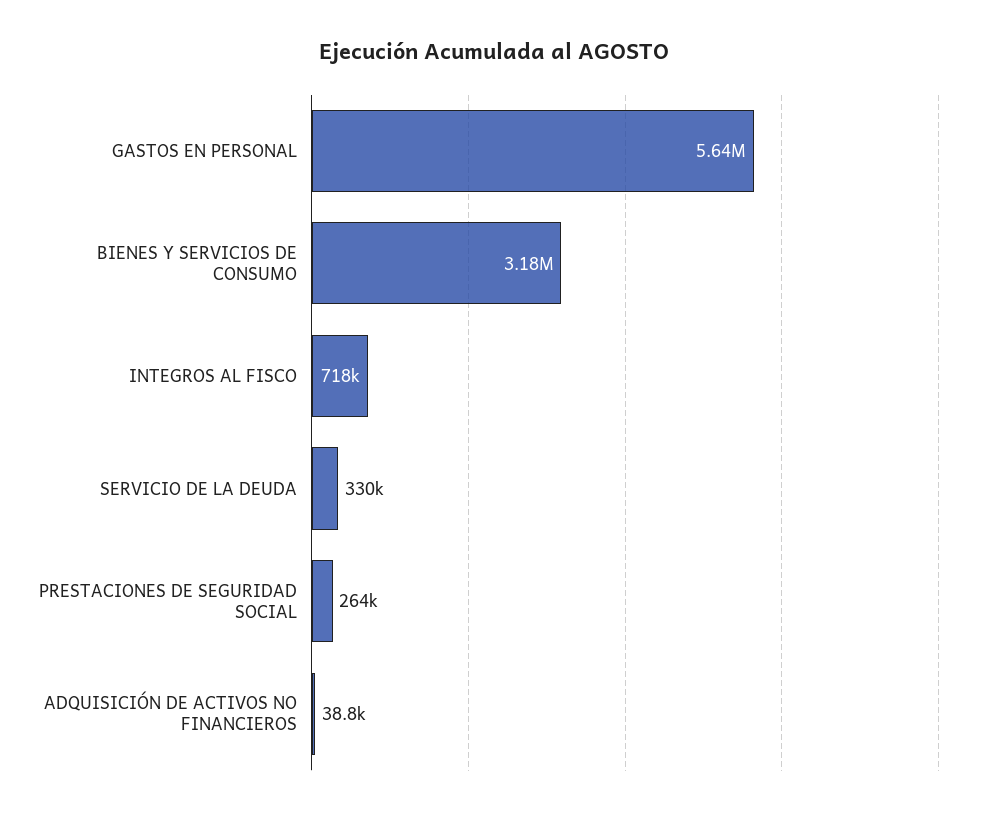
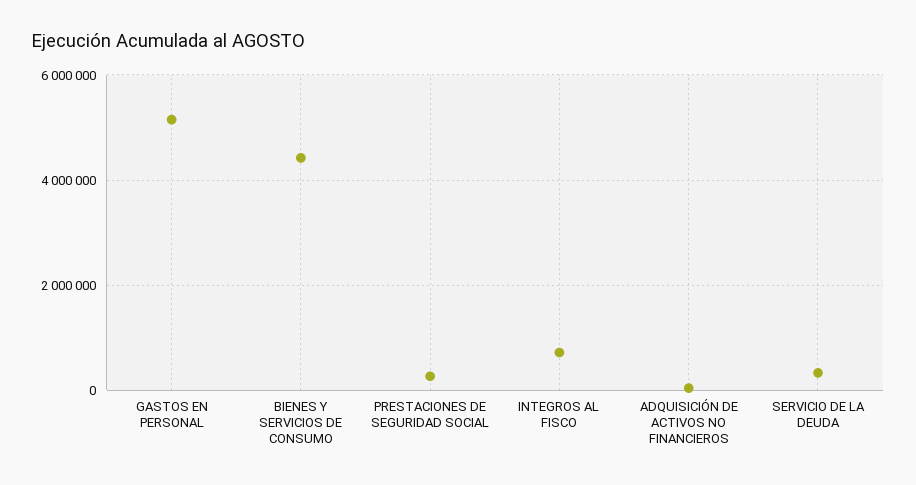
  {
-   "GASTOS EN PERSONAL": 5640000,
+   "GASTOS EN PERSONAL": 5200000,
-   "BIENES Y SERVICIOS DE CONSUMO": 3180000,
+   "BIENES Y SERVICIOS DE CONSUMO": 4400000,
    "INTEGROS AL FISCO": 718000,
    "SERVICIO DE LA DEUDA": 330000,
    "PRESTACIONES DE SEGURIDAD SOCIAL": 264000,
    "ADQUISICIÓN DE ACTIVOS NO FINANCIEROS": 38800
  }

